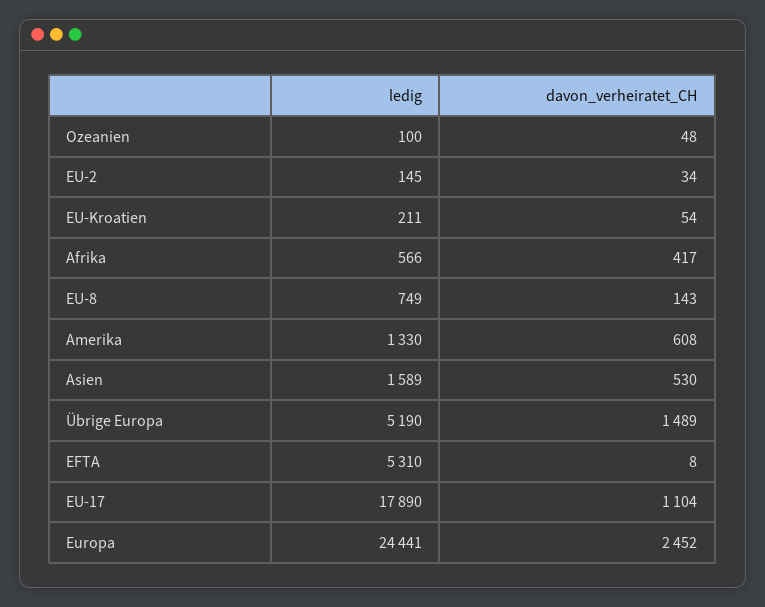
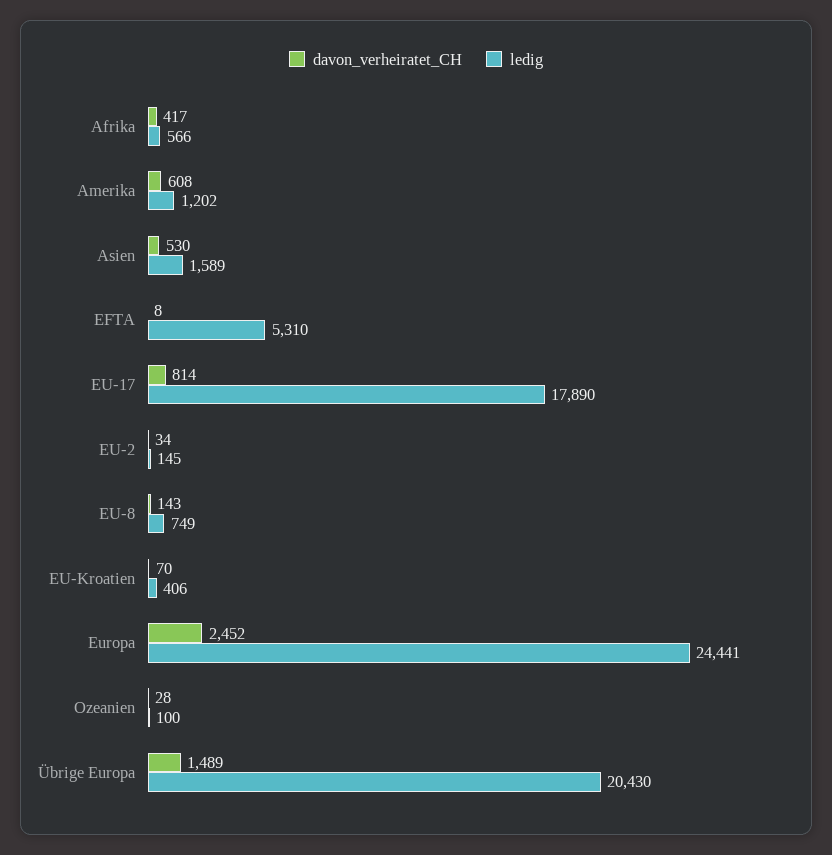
  {
    "ledig": {
      "Ozeanien": 100,
      "EU-2": 145,
-     "EU-Kroatien": 211,
+     "EU-Kroatien": 406,
      "Afrika": 566,
      "EU-8": 749,
-     "Amerika": 1330,
+     "Amerika": 1202,
      "Asien": 1589,
-     "Übrige Europa": 5190,
+     "Übrige Europa": 20430,
      "EFTA": 5310,
      "EU-17": 17890,
      "Europa": 24441
    },
    "davon_verheiratet_CH": {
-     "Ozeanien": 48,
+     "Ozeanien": 28,
      "EU-2": 34,
-     "EU-Kroatien": 54,
+     "EU-Kroatien": 70,
      "Afrika": 417,
      "EU-8": 143,
      "Amerika": 608,
      "Asien": 530,
      "Übrige Europa": 1489,
      "EFTA": 8,
-     "EU-17": 1104,
+     "EU-17": 814,
      "Europa": 2452
    }
  }

